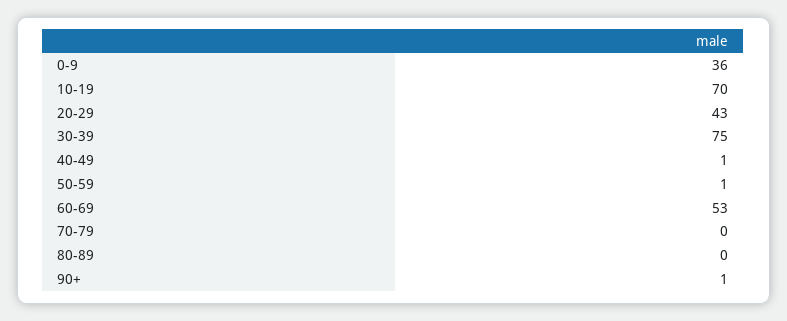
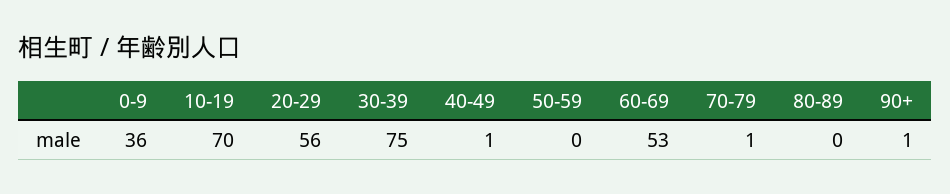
  {
    "0-9": 36,
    "10-19": 70,
-   "20-29": 43,
+   "20-29": 56,
    "30-39": 75,
    "40-49": 1,
-   "50-59": 1,
+   "50-59": 0,
    "60-69": 53,
-   "70-79": 0,
+   "70-79": 1,
    "80-89": 0,
    "90+": 1
  }

